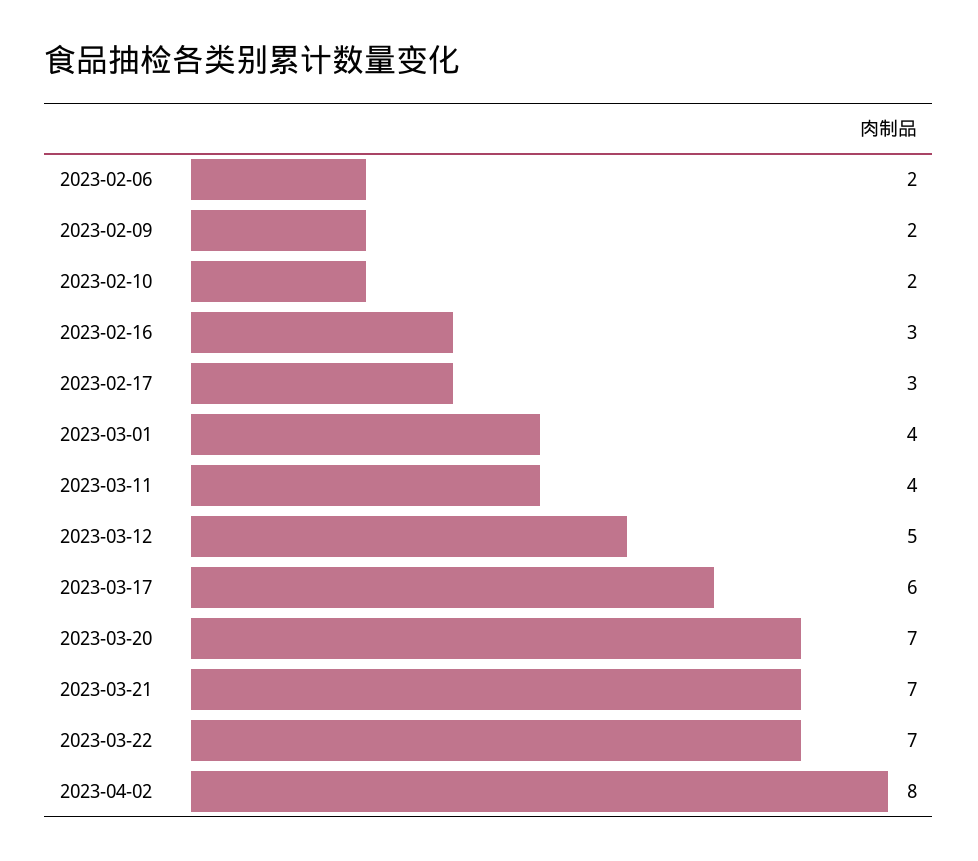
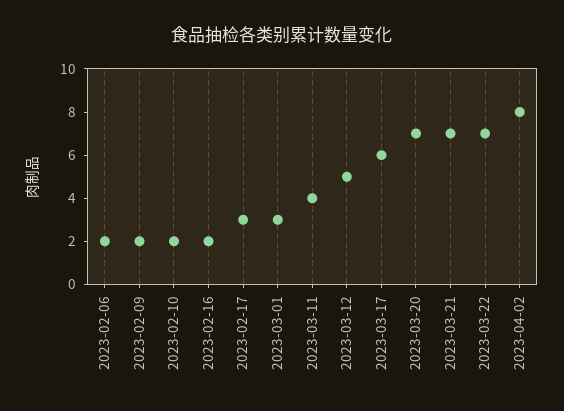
  {
    "2023-02-06": 2,
    "2023-02-09": 2,
    "2023-02-10": 2,
-   "2023-02-16": 3,
+   "2023-02-16": 2,
    "2023-02-17": 3,
-   "2023-03-01": 4,
+   "2023-03-01": 3,
    "2023-03-11": 4,
    "2023-03-12": 5,
    "2023-03-17": 6,
    "2023-03-20": 7,
    "2023-03-21": 7,
    "2023-03-22": 7,
    "2023-04-02": 8
  }

